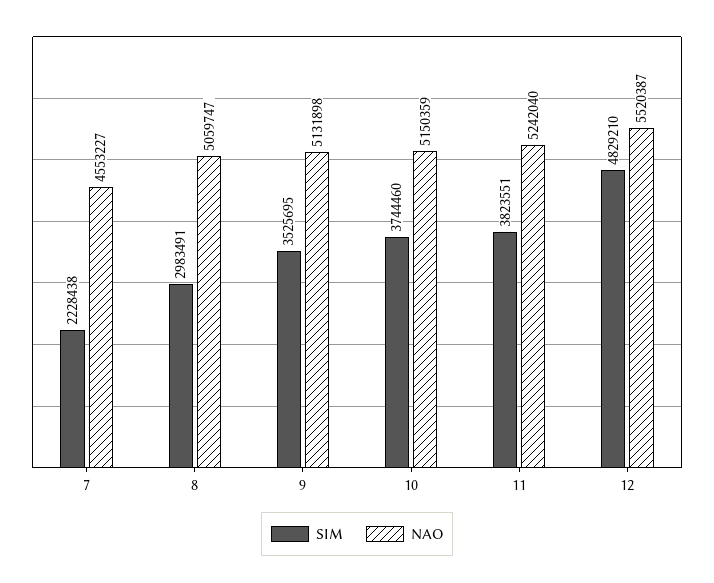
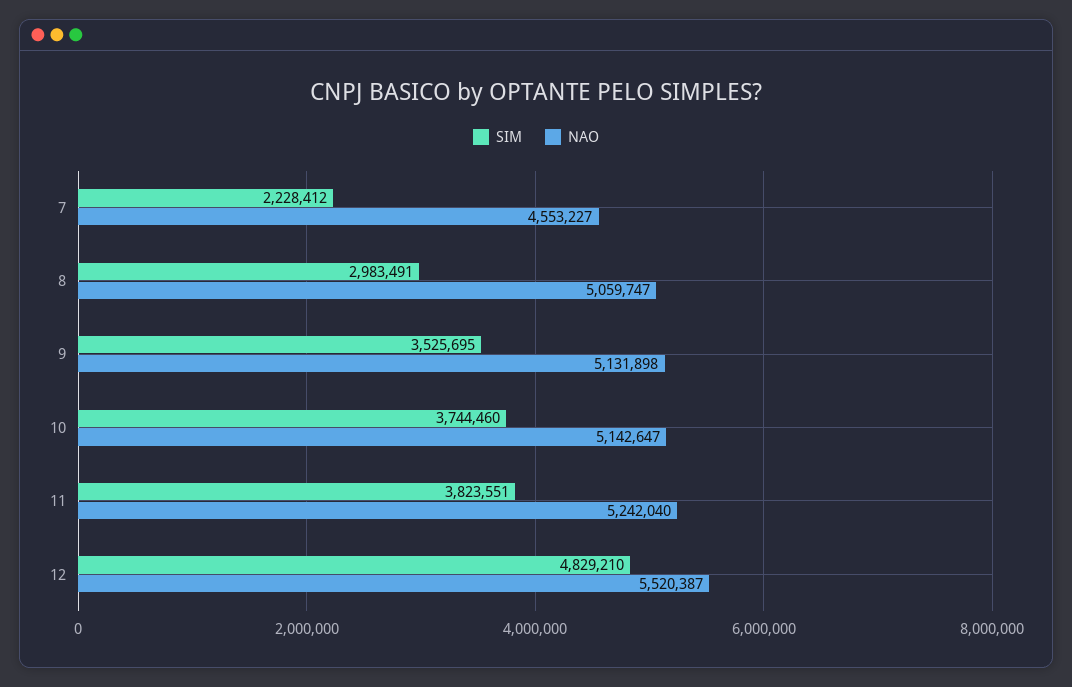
  {
    "SIM": {
-     "7": 2228438,
+     "7": 2228412,
      "8": 2983491,
      "9": 3525695,
      "10": 3744460,
      "11": 3823551,
      "12": 4829210
    },
    "NAO": {
      "7": 4553227,
      "8": 5059747,
      "9": 5131898,
-     "10": 5150359,
+     "10": 5142647,
      "11": 5242040,
      "12": 5520387
    }
  }

